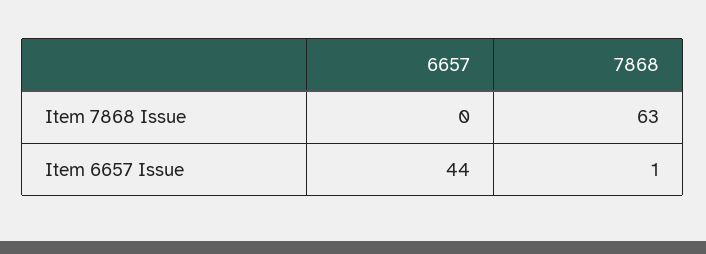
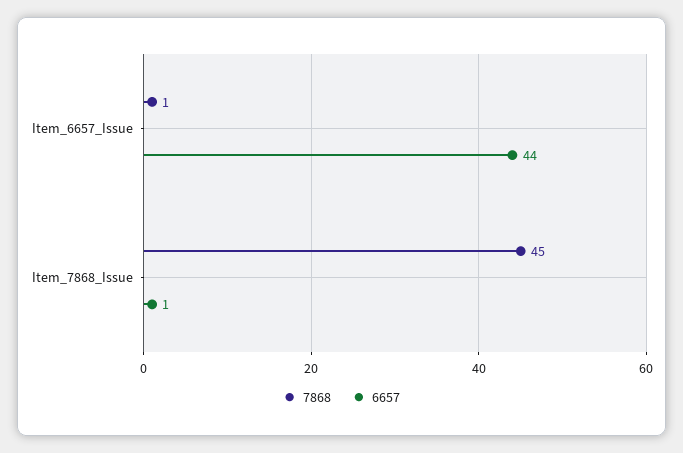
  {
    "6657": {
-     "Item 7868 Issue": 0,
+     "Item 7868 Issue": 1,
      "Item 6657 Issue": 44
    },
    "7868": {
-     "Item 7868 Issue": 63,
+     "Item 7868 Issue": 45,
      "Item 6657 Issue": 1
    }
  }

